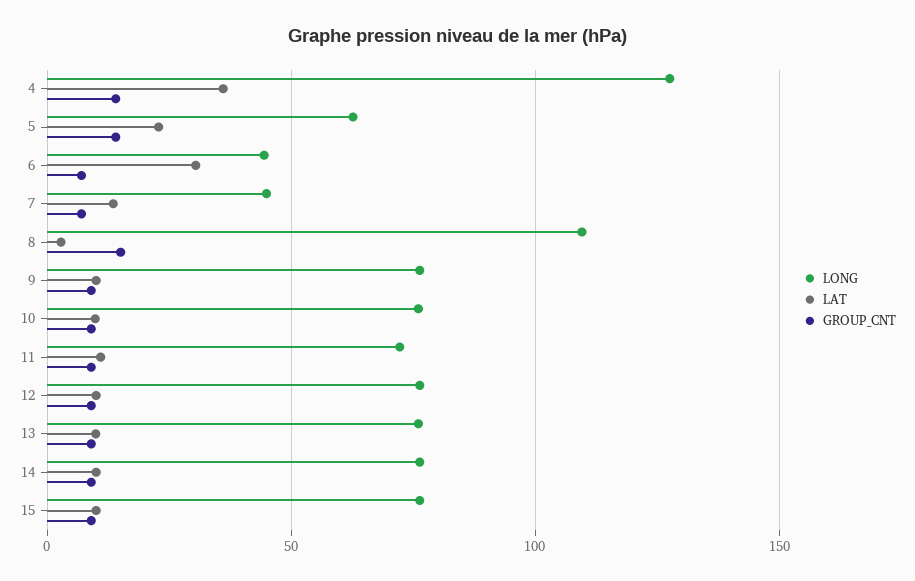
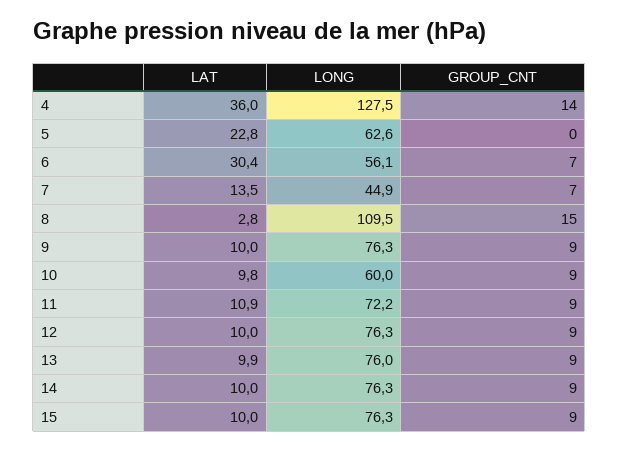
  {
    "LONG": {
      "4": 127.5,
      "5": 62.6,
-     "6": 45,
+     "6": 56.1,
      "7": 44.9,
      "8": 109.5,
      "9": 76.3,
-     "10": 75,
+     "10": 60,
      "11": 72.2,
      "12": 76.3,
      "13": 76,
      "14": 76.3,
      "15": 76.3
    },
    "LAT": {
      "4": 36,
      "5": 22.8,
      "6": 30.4,
      "7": 13.5,
      "8": 2.8,
      "9": 10,
      "10": 9.8,
      "11": 10.9,
      "12": 10,
      "13": 9.9,
      "14": 10,
      "15": 10
    },
    "GROUP_CNT": {
      "4": 14,
-     "5": 15,
+     "5": 0,
      "6": 7,
      "7": 7,
      "8": 15,
      "9": 9,
      "10": 9,
      "11": 9,
      "12": 9,
      "13": 9,
      "14": 9,
      "15": 9
    }
  }

